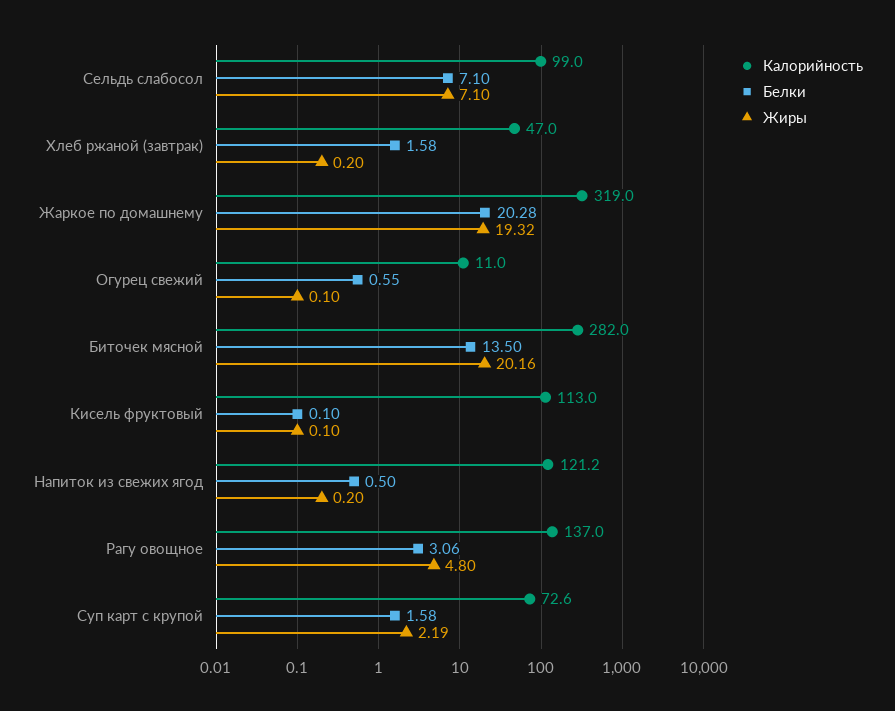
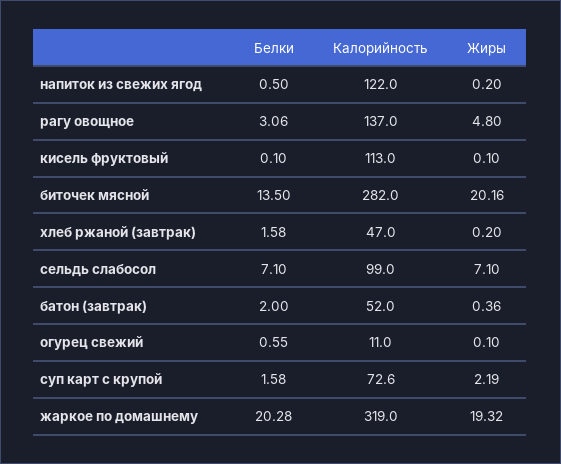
  {
    "Калорийность": {
      "Сельдь слабосол": 99,
      "Хлеб ржаной (завтрак)": 47,
      "Жаркое по домашнему": 319,
      "Огурец свежий": 11,
      "Биточек мясной": 282,
      "Кисель фруктовый": 113,
-     "Напиток из свежих ягод": 121.2,
+     "Напиток из свежих ягод": 122,
      "Рагу овощное": 137,
-     "Суп карт с крупой": 72.6
+     "Суп карт с крупой": 72.6,
+     "батон (завтрак)": 52
    },
    "Белки": {
      "Сельдь слабосол": 7.1,
      "Хлеб ржаной (завтрак)": 1.58,
      "Жаркое по домашнему": 20.28,
      "Огурец свежий": 0.55,
      "Биточек мясной": 13.5,
      "Кисель фруктовый": 0.1,
      "Напиток из свежих ягод": 0.5,
      "Рагу овощное": 3.06,
-     "Суп карт с крупой": 1.58
+     "Суп карт с крупой": 1.58,
+     "батон (завтрак)": 2
    },
    "Жиры": {
      "Сельдь слабосол": 7.1,
      "Хлеб ржаной (завтрак)": 0.2,
      "Жаркое по домашнему": 19.32,
      "Огурец свежий": 0.1,
      "Биточек мясной": 20.16,
      "Кисель фруктовый": 0.1,
      "Напиток из свежих ягод": 0.2,
      "Рагу овощное": 4.8,
-     "Суп карт с крупой": 2.19
+     "Суп карт с крупой": 2.19,
+     "батон (завтрак)": 0.36
    }
  }

